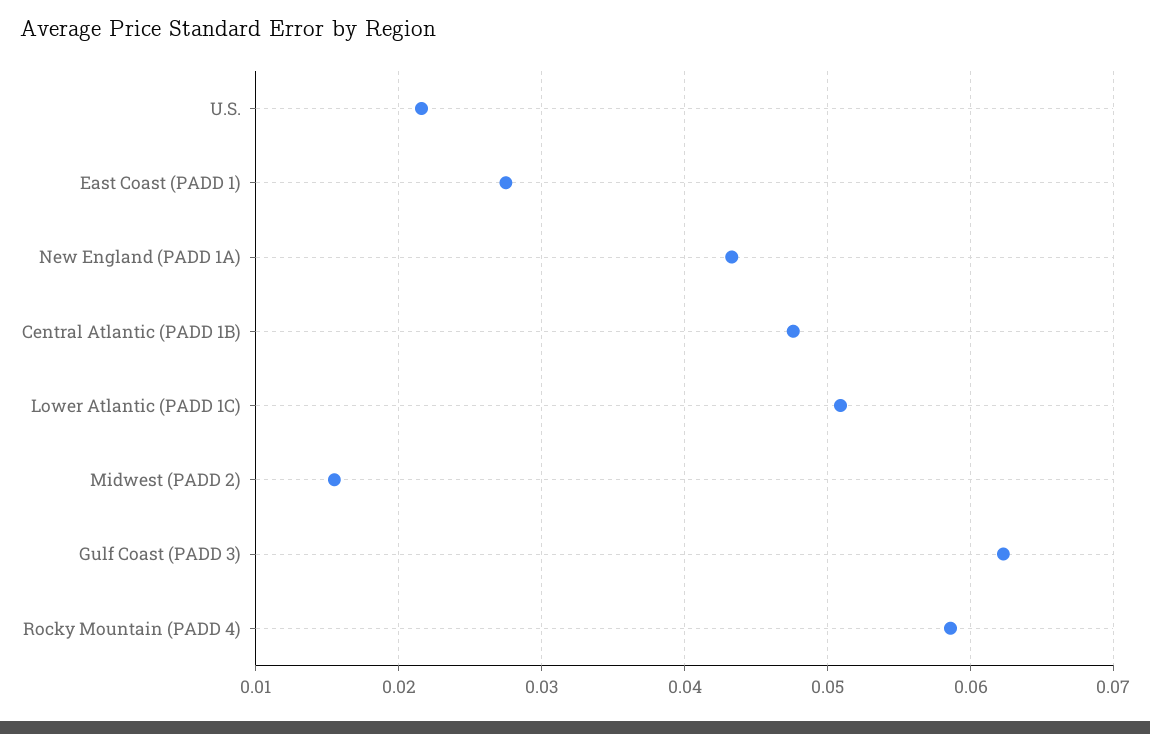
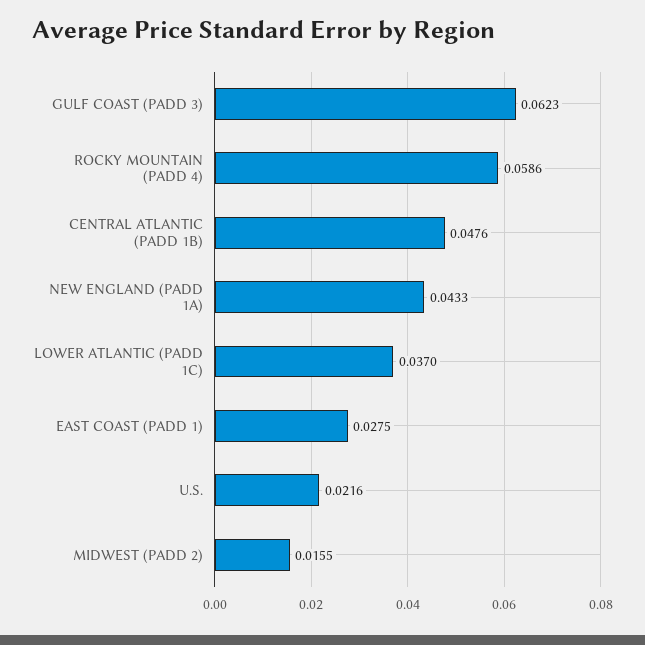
  {
    "U.S.": 0.0216,
    "East Coast (PADD 1)": 0.0275,
    "New England (PADD 1A)": 0.0433,
    "Central Atlantic (PADD 1B)": 0.0476,
-   "Lower Atlantic (PADD 1C)": 0.051,
+   "Lower Atlantic (PADD 1C)": 0.037,
    "Midwest (PADD 2)": 0.0155,
    "Gulf Coast (PADD 3)": 0.0623,
    "Rocky Mountain (PADD 4)": 0.0586
  }

